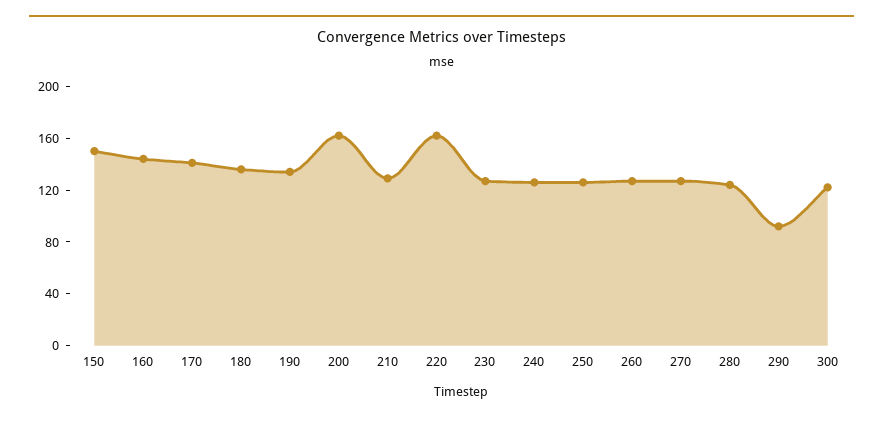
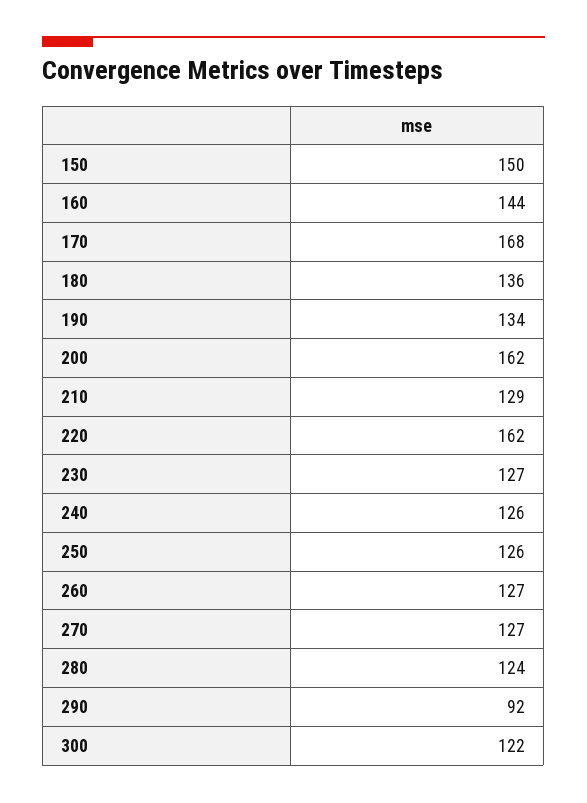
  {
    "150": 150,
    "160": 144,
-   "170": 140,
+   "170": 168,
    "180": 136,
    "190": 134,
    "200": 162,
    "210": 129,
    "220": 162,
    "230": 127,
    "240": 126,
    "250": 126,
    "260": 127,
    "270": 127,
    "280": 124,
    "290": 92,
    "300": 122
  }

